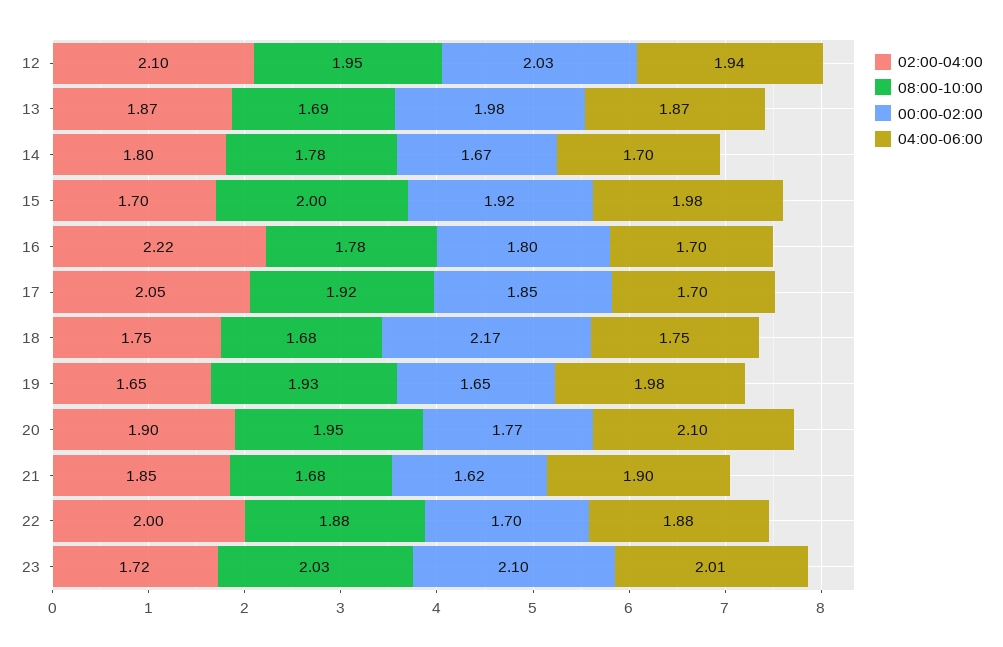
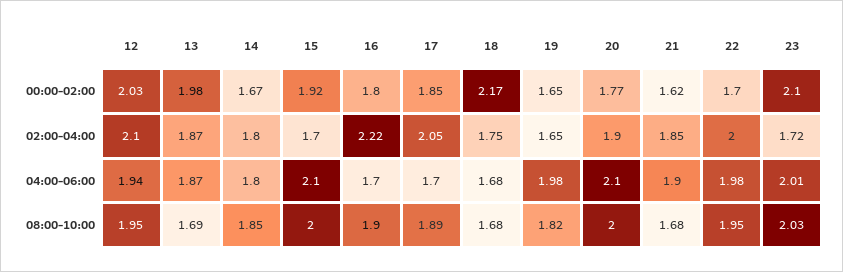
  {
    "02:00-04:00": {
      "12": 2.1,
      "13": 1.87,
      "14": 1.8,
      "15": 1.7,
      "16": 2.22,
      "17": 2.05,
      "18": 1.75,
      "19": 1.65,
      "20": 1.9,
      "21": 1.85,
      "22": 2,
      "23": 1.72
    },
    "08:00-10:00": {
      "12": 1.95,
      "13": 1.69,
-     "14": 1.78,
+     "14": 1.85,
      "15": 2,
-     "16": 1.78,
+     "16": 1.9,
-     "17": 1.92,
+     "17": 1.89,
      "18": 1.68,
-     "19": 1.93,
+     "19": 1.82,
-     "20": 1.95,
+     "20": 2,
      "21": 1.68,
-     "22": 1.88,
+     "22": 1.95,
      "23": 2.03
    },
    "00:00-02:00": {
      "12": 2.03,
      "13": 1.98,
      "14": 1.67,
      "15": 1.92,
      "16": 1.8,
      "17": 1.85,
      "18": 2.17,
      "19": 1.65,
      "20": 1.77,
      "21": 1.62,
      "22": 1.7,
      "23": 2.1
    },
    "04:00-06:00": {
      "12": 1.94,
      "13": 1.87,
-     "14": 1.7,
+     "14": 1.8,
-     "15": 1.98,
+     "15": 2.1,
      "16": 1.7,
      "17": 1.7,
-     "18": 1.75,
+     "18": 1.68,
      "19": 1.98,
      "20": 2.1,
      "21": 1.9,
-     "22": 1.88,
+     "22": 1.98,
      "23": 2.01
    }
  }

